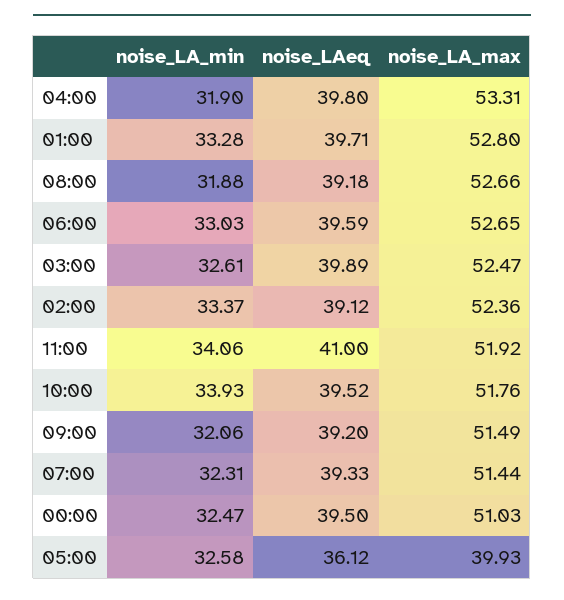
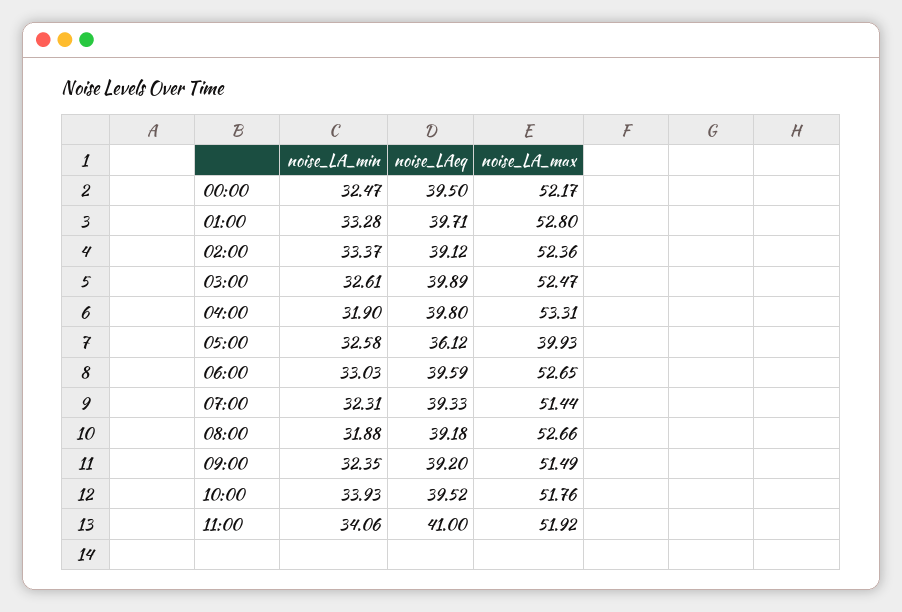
  {
    "noise_LA_min": {
      "04:00": 31.9,
      "01:00": 33.28,
      "08:00": 31.88,
      "06:00": 33.03,
      "03:00": 32.61,
      "02:00": 33.37,
      "11:00": 34.06,
      "10:00": 33.93,
-     "09:00": 32.06,
+     "09:00": 32.35,
      "07:00": 32.31,
      "00:00": 32.47,
      "05:00": 32.58
    },
    "noise_LAeq": {
      "04:00": 39.8,
      "01:00": 39.71,
      "08:00": 39.18,
      "06:00": 39.59,
      "03:00": 39.89,
      "02:00": 39.12,
      "11:00": 41,
      "10:00": 39.52,
      "09:00": 39.2,
      "07:00": 39.33,
      "00:00": 39.5,
      "05:00": 36.12
    },
    "noise_LA_max": {
      "04:00": 53.31,
      "01:00": 52.8,
      "08:00": 52.66,
      "06:00": 52.65,
      "03:00": 52.47,
      "02:00": 52.36,
      "11:00": 51.92,
      "10:00": 51.76,
      "09:00": 51.49,
      "07:00": 51.44,
-     "00:00": 51.03,
+     "00:00": 52.17,
      "05:00": 39.93
    }
  }

